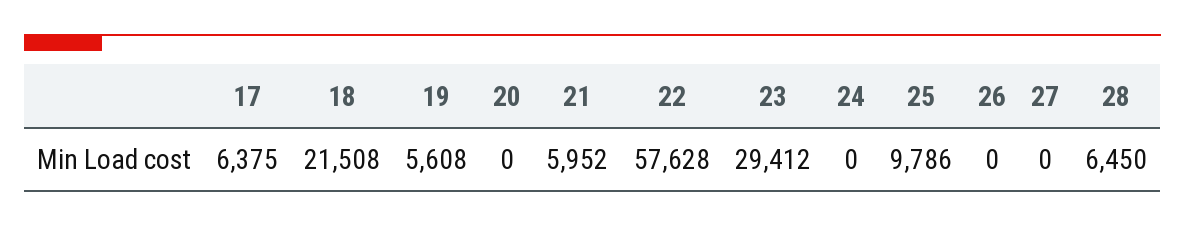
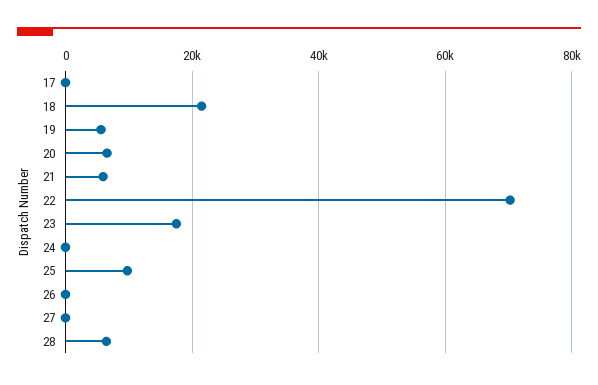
  {
-   "17": 6375,
+   "17": 0,
    "18": 21508,
    "19": 5608,
-   "20": 0,
+   "20": 6000,
    "21": 5952,
-   "22": 57628,
+   "22": 70000,
-   "23": 29412,
+   "23": 18000,
    "24": 0,
    "25": 9786,
    "26": 0,
    "27": 0,
    "28": 6450
  }

